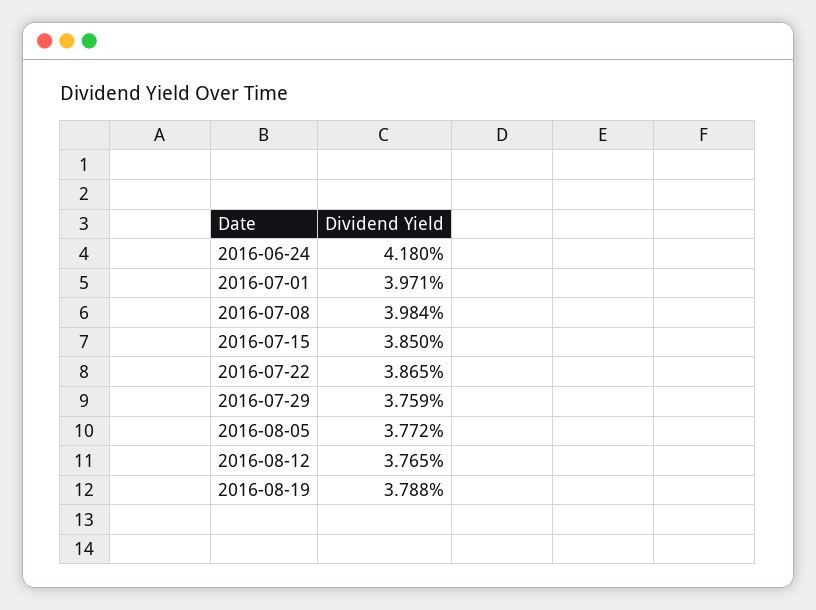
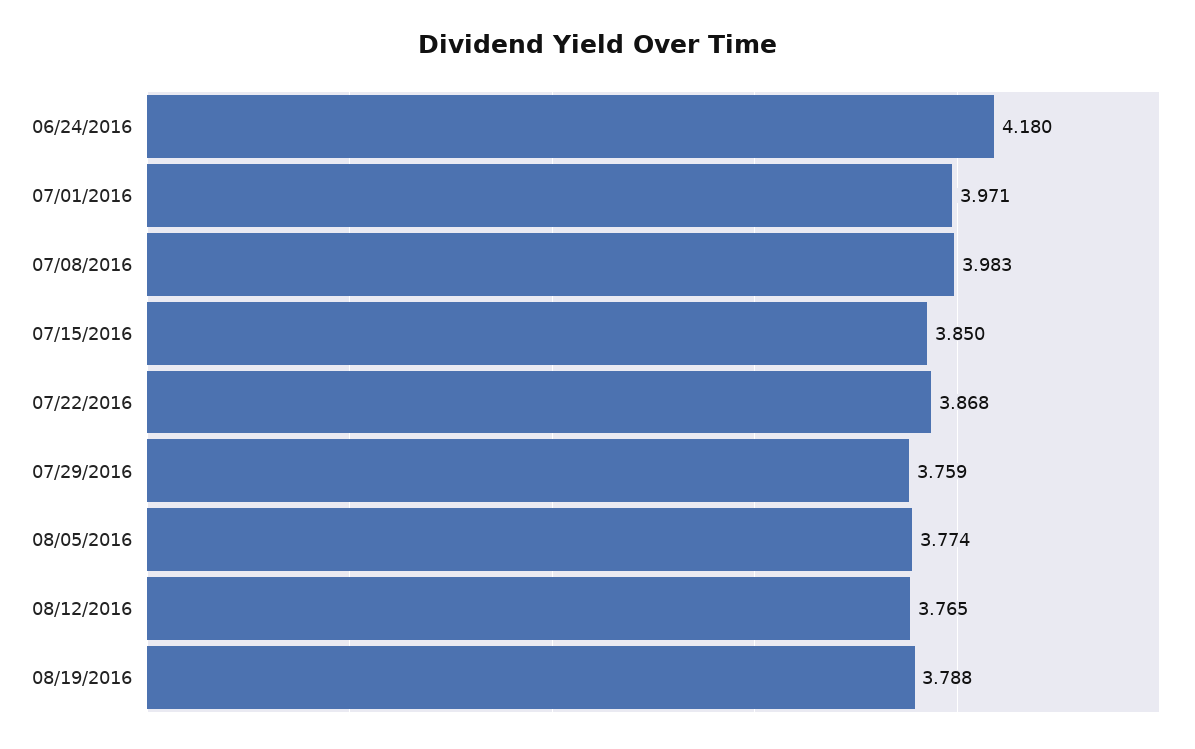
  {
    "2016-06-24": 4.18,
    "2016-07-01": 3.971,
-   "2016-07-08": 3.984,
+   "2016-07-08": 3.983,
    "2016-07-15": 3.85,
-   "2016-07-22": 3.865,
+   "2016-07-22": 3.868,
    "2016-07-29": 3.759,
-   "2016-08-05": 3.772,
+   "2016-08-05": 3.774,
    "2016-08-12": 3.765,
    "2016-08-19": 3.788
  }

